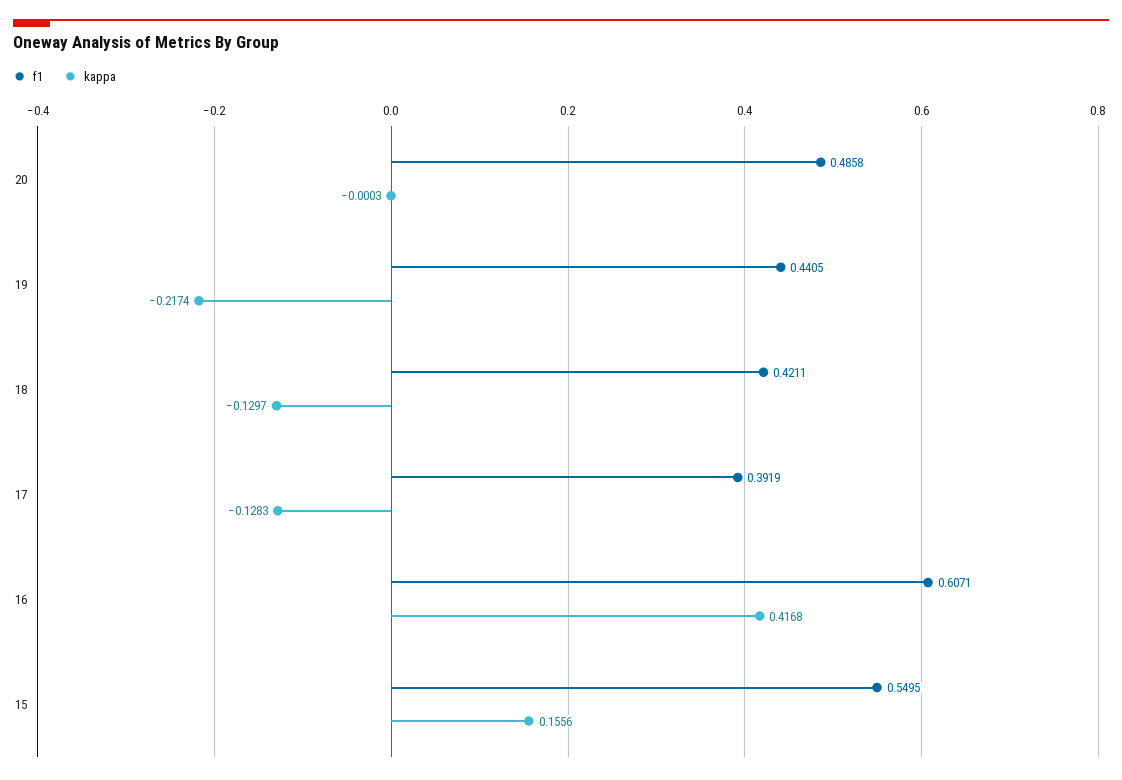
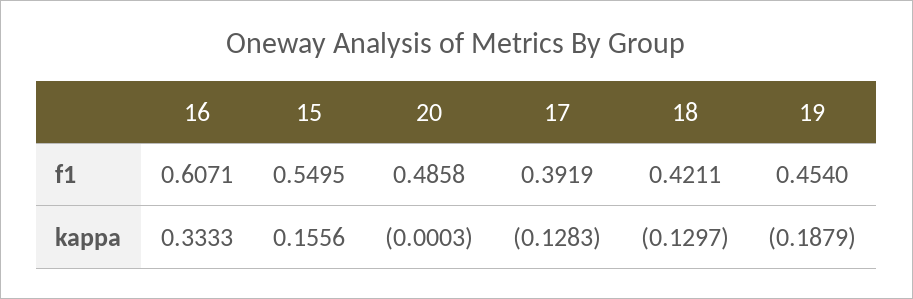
  {
    "f1": {
      "20": 0.4858,
-     "19": 0.4405,
+     "19": 0.454,
      "18": 0.4211,
      "17": 0.3919,
      "16": 0.6071,
      "15": 0.5495
    },
    "kappa": {
      "20": -0.0003,
-     "19": -0.2174,
+     "19": -0.1879,
      "18": -0.1297,
      "17": -0.1283,
-     "16": 0.4168,
+     "16": 0.3333,
      "15": 0.1556
    }
  }

